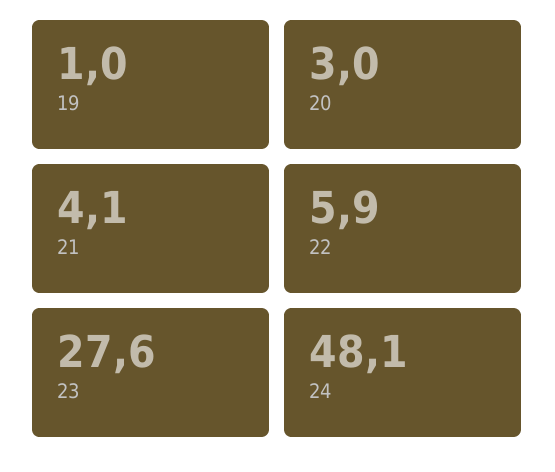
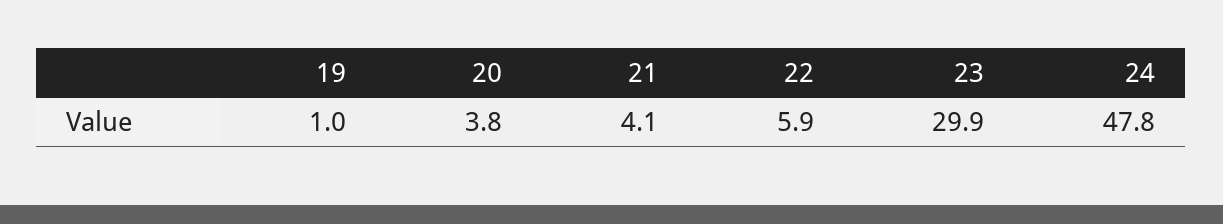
  {
    "19": 1,
-   "20": 3,
+   "20": 3.8,
    "21": 4.1,
    "22": 5.9,
-   "23": 27.6,
+   "23": 29.9,
-   "24": 48.1
+   "24": 47.8
  }

